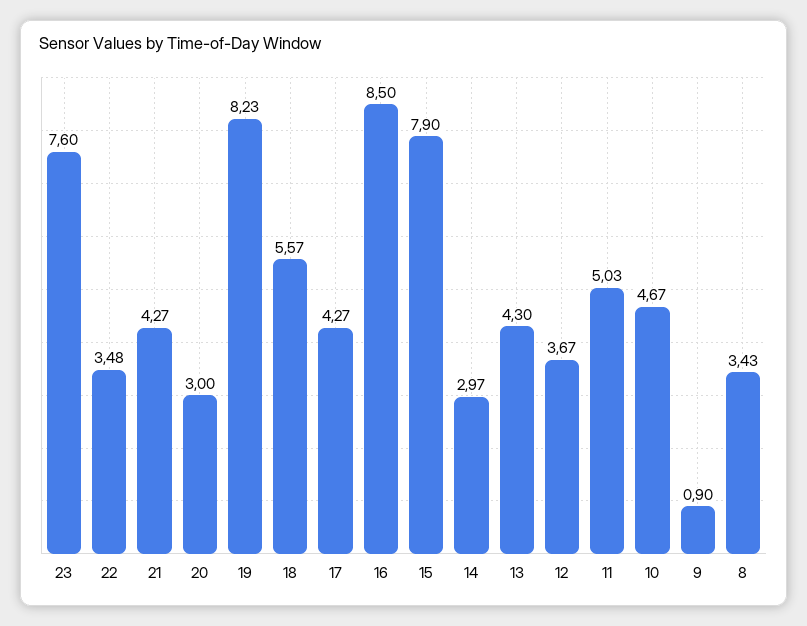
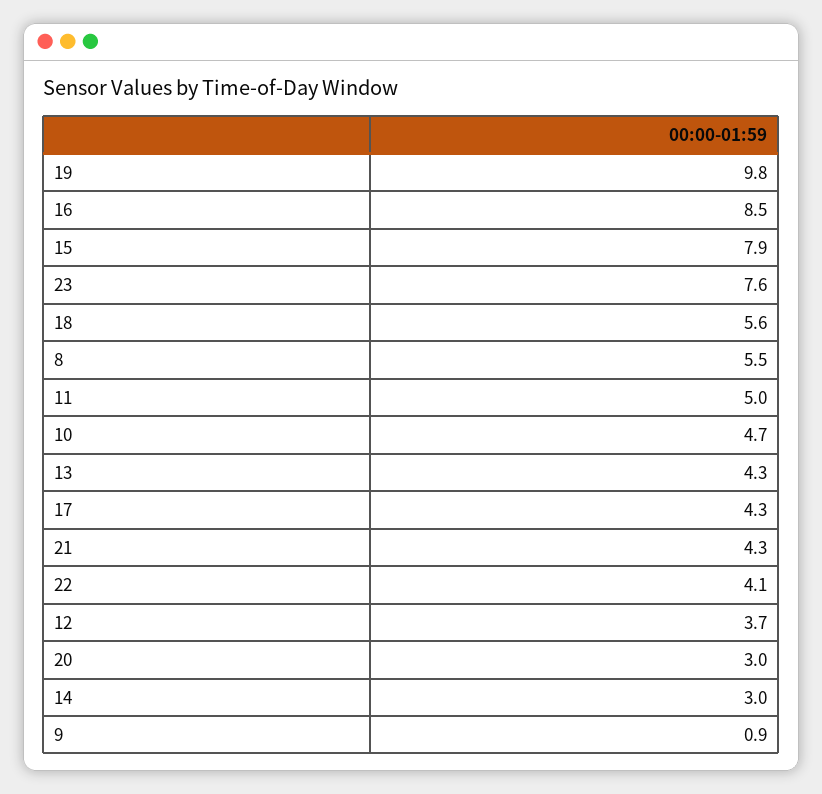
  {
    "23": 7.6,
-   "22": 3.48,
+   "22": 4.1,
    "21": 4.27,
    "20": 3,
-   "19": 8.23,
+   "19": 9.8,
    "18": 5.57,
    "17": 4.27,
    "16": 8.5,
    "15": 7.9,
    "14": 2.97,
    "13": 4.3,
    "12": 3.67,
    "11": 5.03,
    "10": 4.67,
    "9": 0.9,
-   "8": 3.43
+   "8": 5.5
  }

